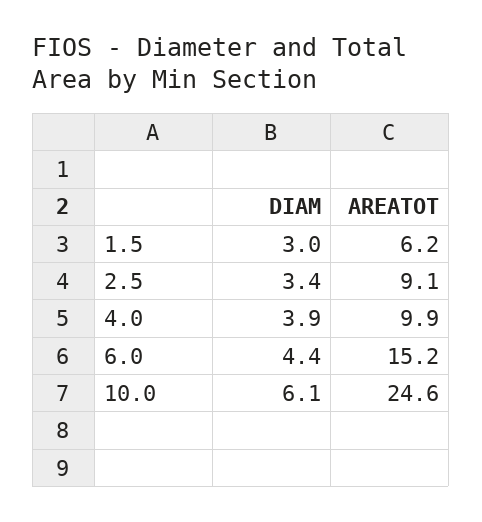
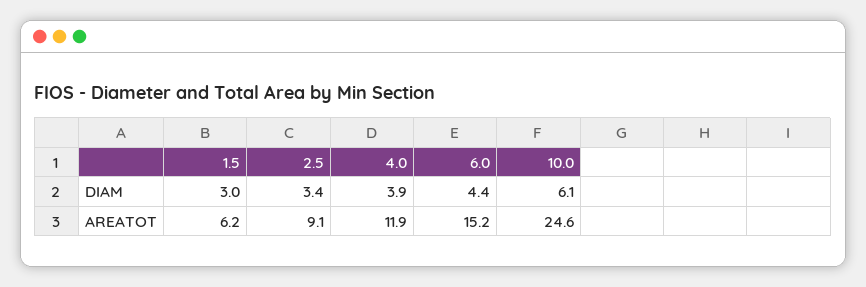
  {
    "DIAM": {
      "1.5": 3,
      "2.5": 3.4,
      "4.0": 3.9,
      "6.0": 4.4,
      "10.0": 6.1
    },
    "AREATOT": {
      "1.5": 6.2,
      "2.5": 9.1,
-     "4.0": 9.9,
+     "4.0": 11.9,
      "6.0": 15.2,
      "10.0": 24.6
    }
  }

